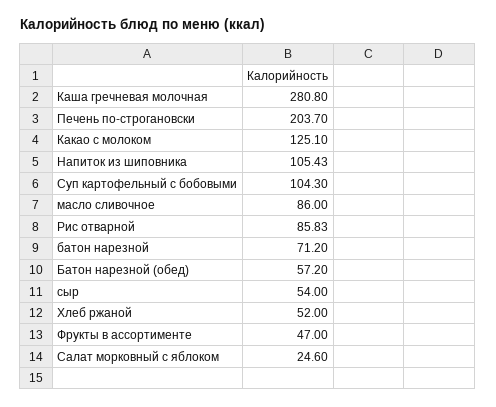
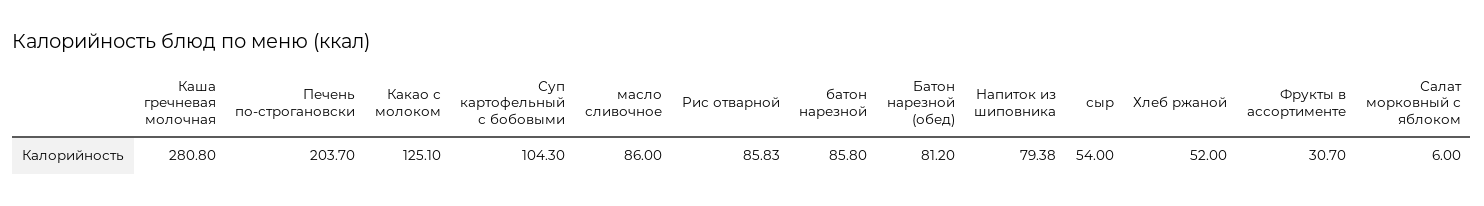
  {
    "Каша гречневая молочная": 280.8,
    "Печень по-строгановски": 203.7,
    "Какао с молоком": 125.1,
-   "Напиток из шиповника": 105.43,
+   "Напиток из шиповника": 79.38,
    "Суп картофельный с бобовыми": 104.3,
    "масло сливочное": 86,
    "Рис отварной": 85.83,
-   "батон нарезной": 71.2,
+   "батон нарезной": 85.8,
-   "Батон нарезной (обед)": 57.2,
+   "Батон нарезной (обед)": 81.2,
    "сыр": 54,
    "Хлеб ржаной": 52,
-   "Фрукты в ассортименте": 47,
+   "Фрукты в ассортименте": 30.7,
-   "Салат морковный с яблоком": 24.6
+   "Салат морковный с яблоком": 6
  }

